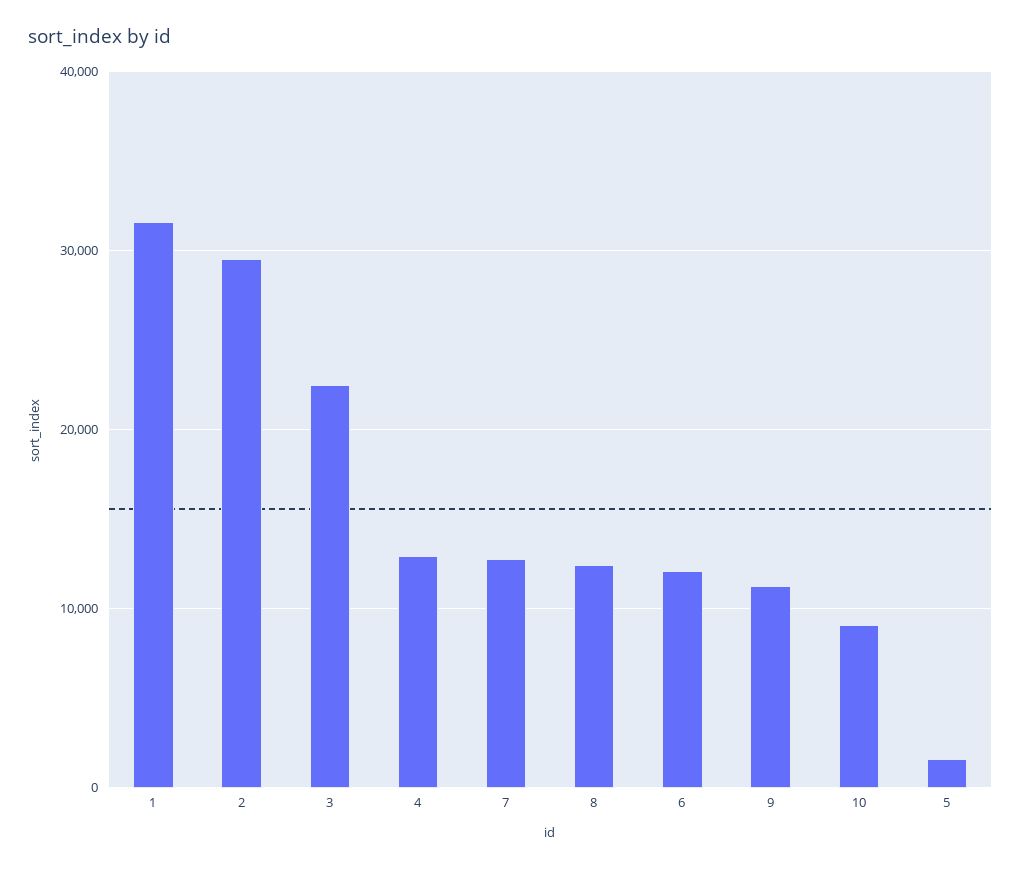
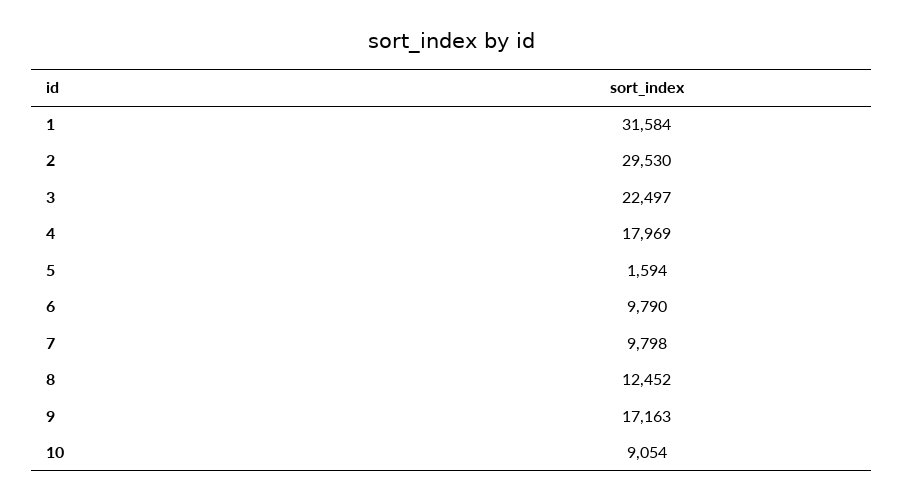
  {
    "1": 31584,
    "2": 29530,
    "3": 22497,
-   "4": 13000,
+   "4": 17969,
-   "7": 13000,
+   "7": 9798,
    "8": 12452,
-   "6": 12000,
+   "6": 9790,
-   "9": 11000,
+   "9": 17163,
    "10": 9054,
    "5": 1594
  }

